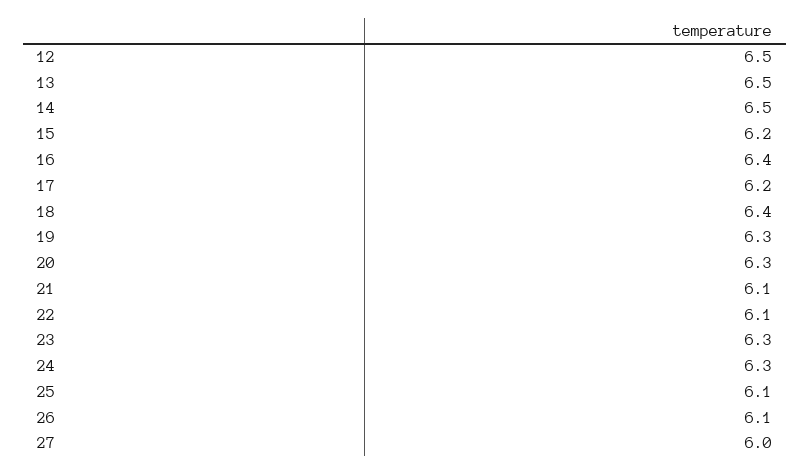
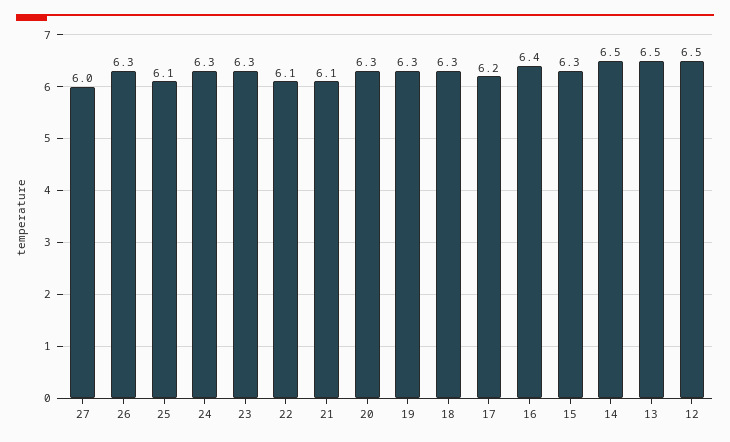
  {
    "12": 6.5,
    "13": 6.5,
    "14": 6.5,
-   "15": 6.2,
+   "15": 6.3,
    "16": 6.4,
    "17": 6.2,
-   "18": 6.4,
+   "18": 6.3,
    "19": 6.3,
    "20": 6.3,
    "21": 6.1,
    "22": 6.1,
    "23": 6.3,
    "24": 6.3,
    "25": 6.1,
-   "26": 6.1,
+   "26": 6.3,
    "27": 6
  }

